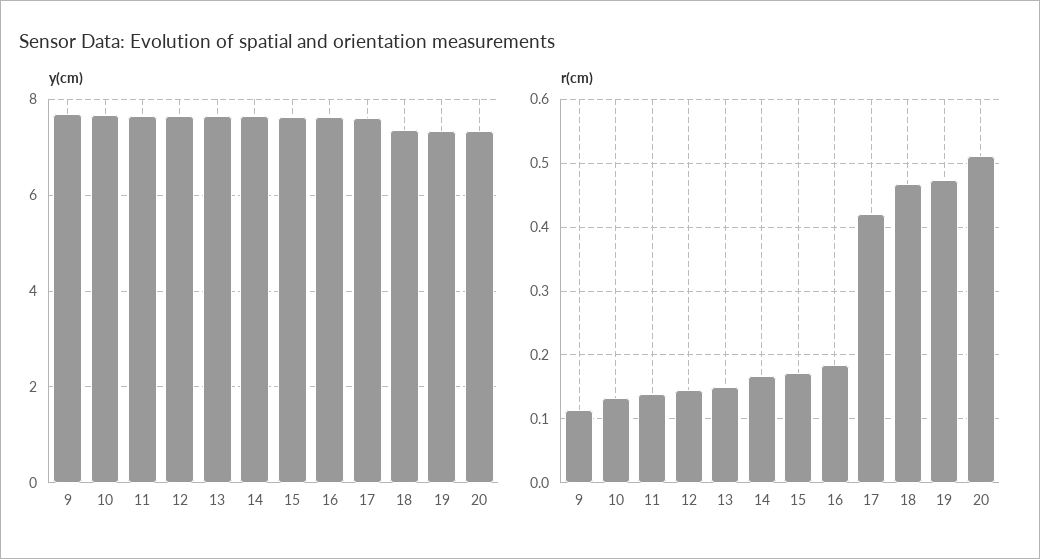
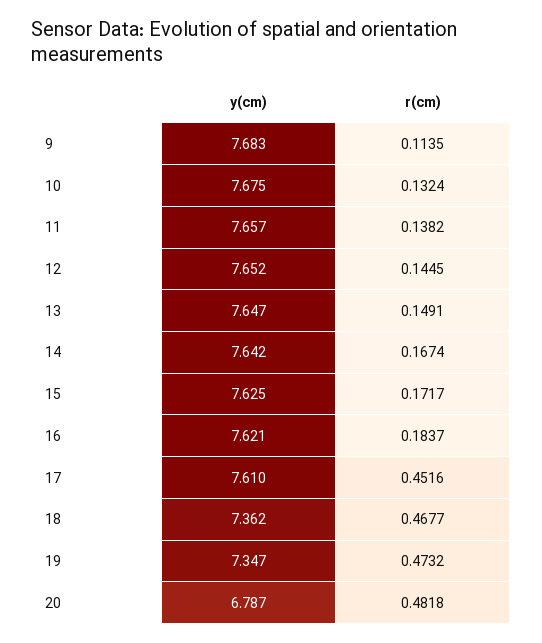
  {
    "y(cm)": {
      "9": 7.683,
      "10": 7.675,
      "11": 7.657,
      "12": 7.652,
      "13": 7.647,
      "14": 7.642,
      "15": 7.625,
      "16": 7.621,
      "17": 7.61,
      "18": 7.362,
      "19": 7.347,
-     "20": 7.4
+     "20": 6.787
    },
    "r(cm)": {
      "9": 0.1135,
      "10": 0.1324,
      "11": 0.1382,
      "12": 0.1445,
      "13": 0.1491,
      "14": 0.1674,
      "15": 0.1717,
      "16": 0.1837,
-     "17": 0.42,
+     "17": 0.4516,
      "18": 0.4677,
      "19": 0.4732,
-     "20": 0.51
+     "20": 0.4818
    }
  }

